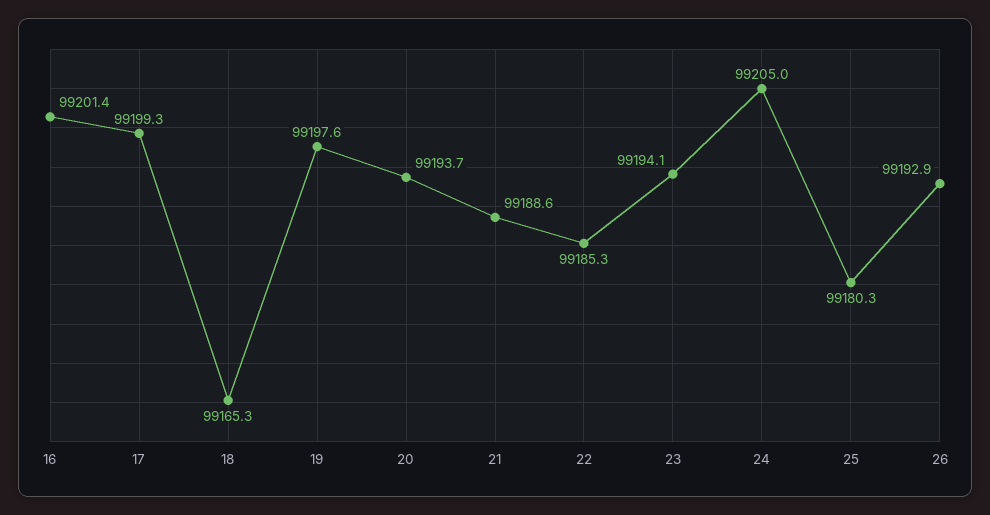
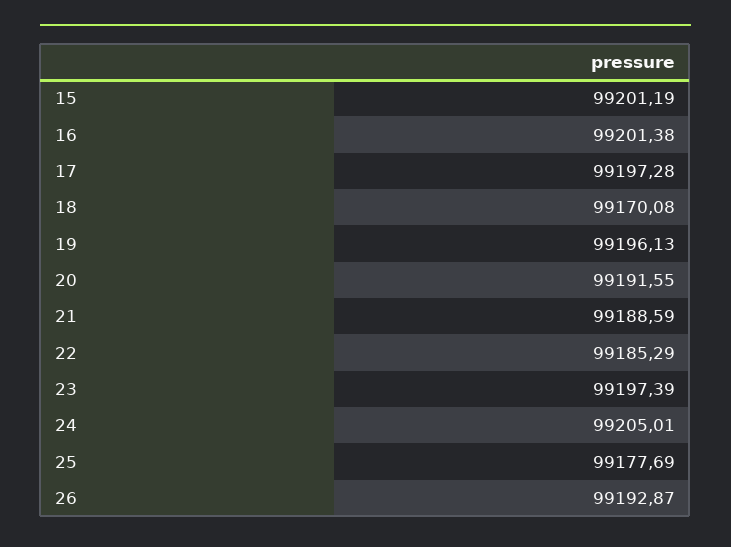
  {
    "16": 99201.38,
-   "17": 99199.3,
+   "17": 99197.28,
-   "18": 99165.3,
+   "18": 99170.08,
-   "19": 99197.6,
+   "19": 99196.13,
-   "20": 99193.7,
+   "20": 99191.55,
    "21": 99188.59,
    "22": 99185.29,
-   "23": 99194.1,
+   "23": 99197.39,
    "24": 99205.01,
-   "25": 99180.3,
+   "25": 99177.69,
-   "26": 99192.87
+   "26": 99192.87,
+   "15": 99201.19
  }

